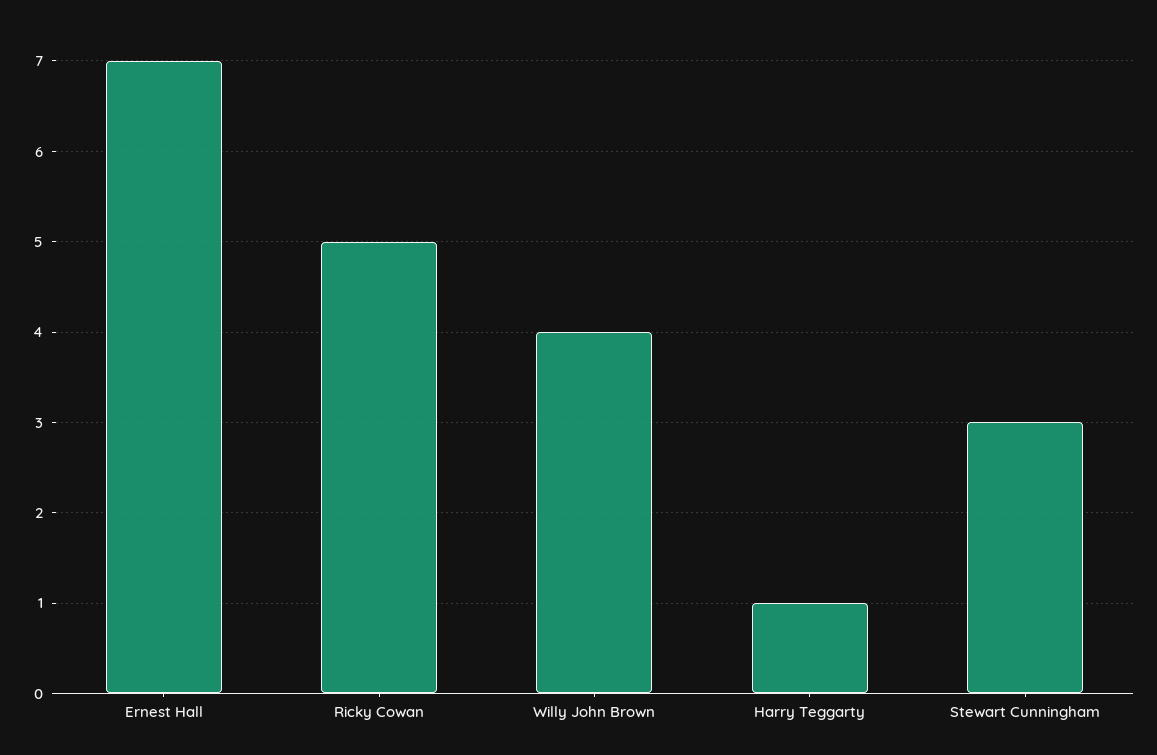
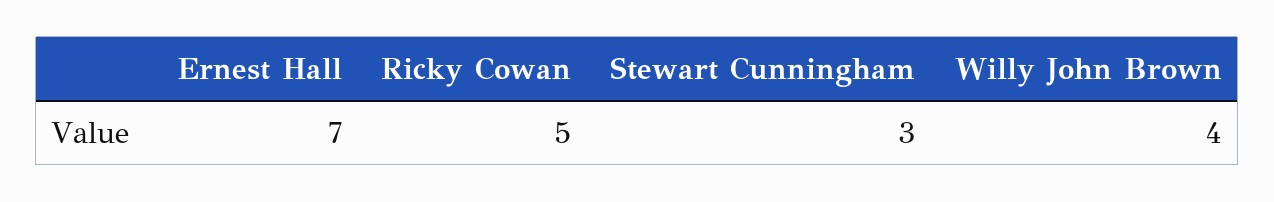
  {
    "Ernest Hall": 7,
    "Ricky Cowan": 5,
    "Willy John Brown": 4,
-   "Harry Teggarty": 1,
    "Stewart Cunningham": 3
  }

